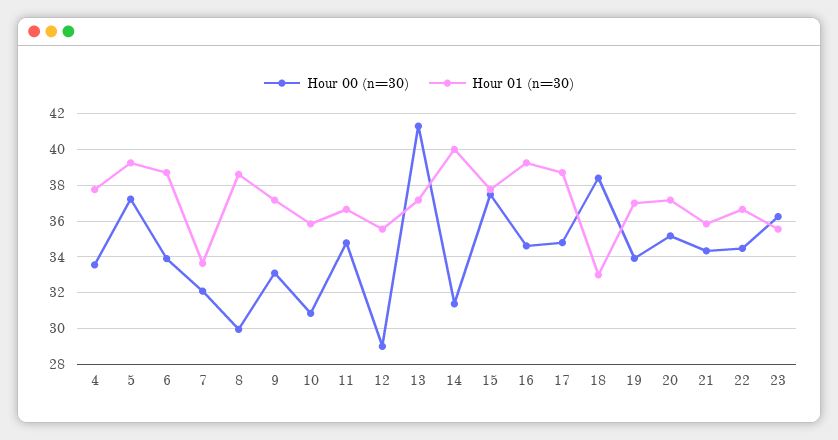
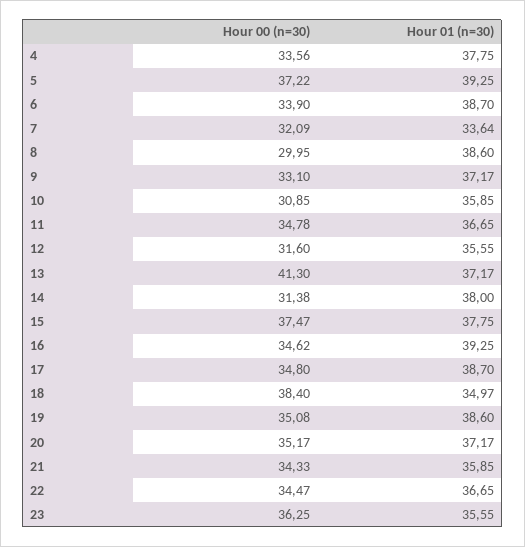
  {
    "Hour 00 (n=30)": {
      "4": 33.56,
      "5": 37.22,
      "6": 33.9,
      "7": 32.09,
      "8": 29.95,
      "9": 33.1,
      "10": 30.85,
      "11": 34.78,
-     "12": 29,
+     "12": 31.6,
      "13": 41.3,
      "14": 31.38,
      "15": 37.47,
      "16": 34.62,
      "17": 34.8,
      "18": 38.4,
-     "19": 34,
+     "19": 35.08,
      "20": 35.17,
      "21": 34.33,
      "22": 34.47,
      "23": 36.25
    },
    "Hour 01 (n=30)": {
      "4": 37.75,
      "5": 39.25,
      "6": 38.7,
      "7": 33.64,
      "8": 38.6,
      "9": 37.17,
      "10": 35.85,
      "11": 36.65,
      "12": 35.55,
      "13": 37.17,
-     "14": 40,
+     "14": 38,
      "15": 37.75,
      "16": 39.25,
      "17": 38.7,
-     "18": 33,
+     "18": 34.97,
-     "19": 37,
+     "19": 38.6,
      "20": 37.17,
      "21": 35.85,
      "22": 36.65,
      "23": 35.55
    }
  }

